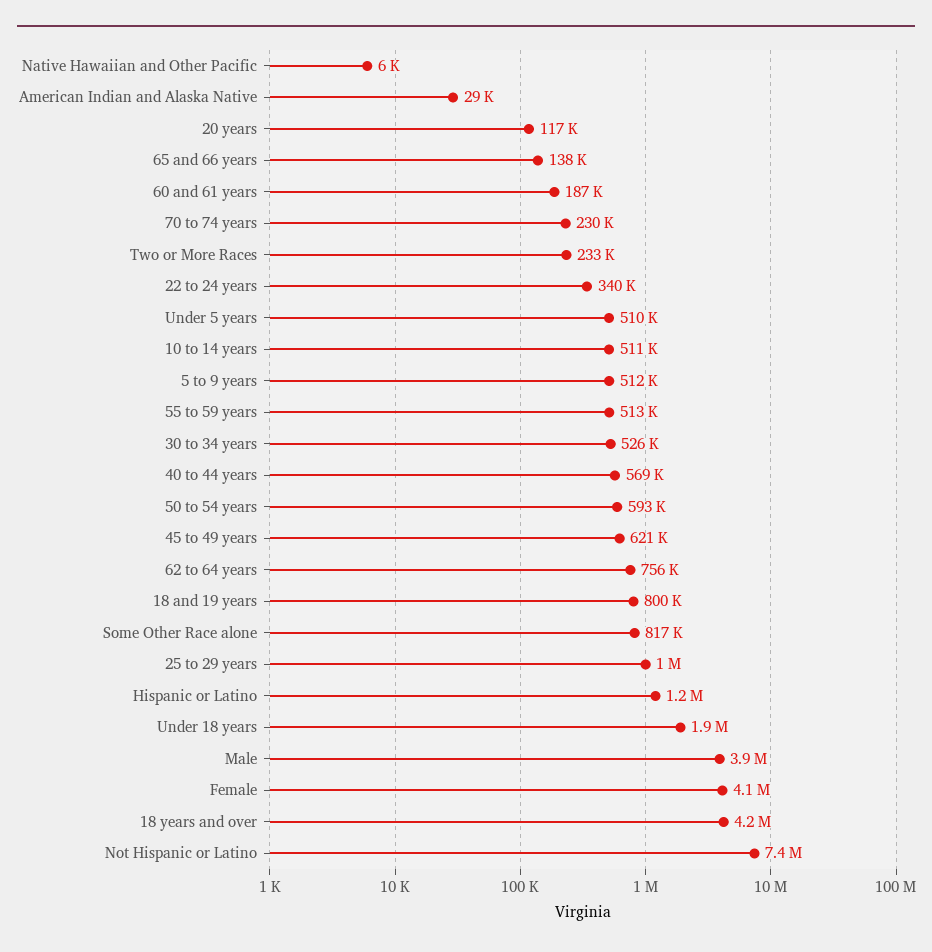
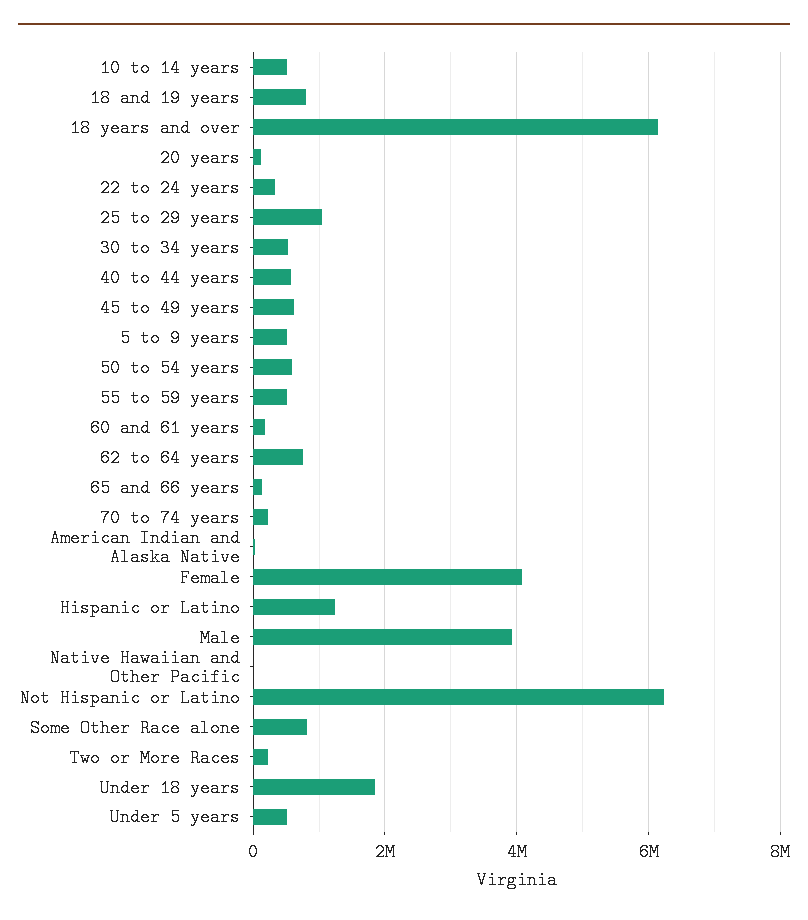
  {
    "Native Hawaiian and Other Pacific": 6000,
    "American Indian and Alaska Native": 29000,
    "20 years": 117000,
    "65 and 66 years": 138000,
    "60 and 61 years": 187000,
    "70 to 74 years": 230000,
    "Two or More Races": 233000,
    "22 to 24 years": 340000,
    "Under 5 years": 510000,
    "10 to 14 years": 511000,
    "5 to 9 years": 512000,
    "55 to 59 years": 513000,
    "30 to 34 years": 526000,
    "40 to 44 years": 569000,
    "50 to 54 years": 593000,
    "45 to 49 years": 621000,
    "62 to 64 years": 756000,
    "18 and 19 years": 800000,
    "Some Other Race alone": 817000,
    "25 to 29 years": 1000000,
    "Hispanic or Latino": 1200000,
    "Under 18 years": 1900000,
    "Male": 3900000,
    "Female": 4100000,
-   "18 years and over": 4200000,
+   "18 years and over": 6200000,
-   "Not Hispanic or Latino": 7400000
+   "Not Hispanic or Latino": 6200000
  }

